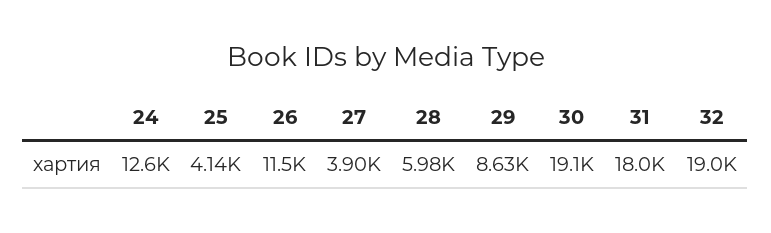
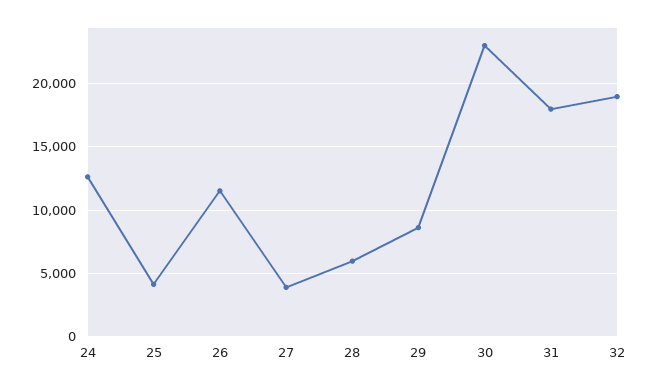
  {
    "24": 12600,
    "25": 4140,
    "26": 11500,
    "27": 3900,
    "28": 5980,
    "29": 8630,
-   "30": 19100,
+   "30": 23000,
    "31": 18000,
    "32": 19000
  }

